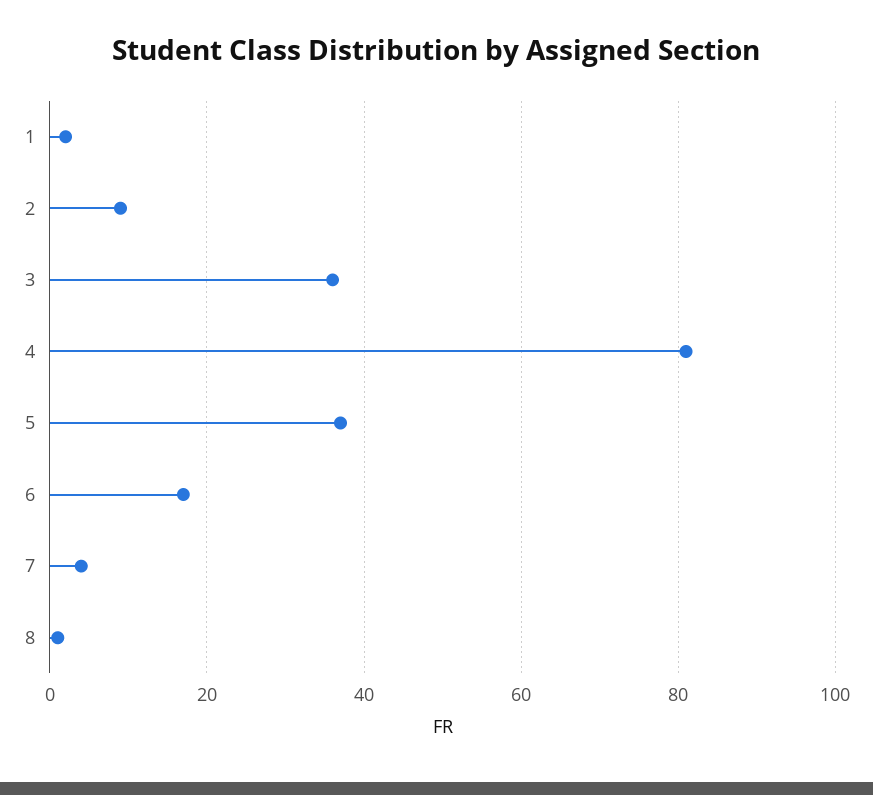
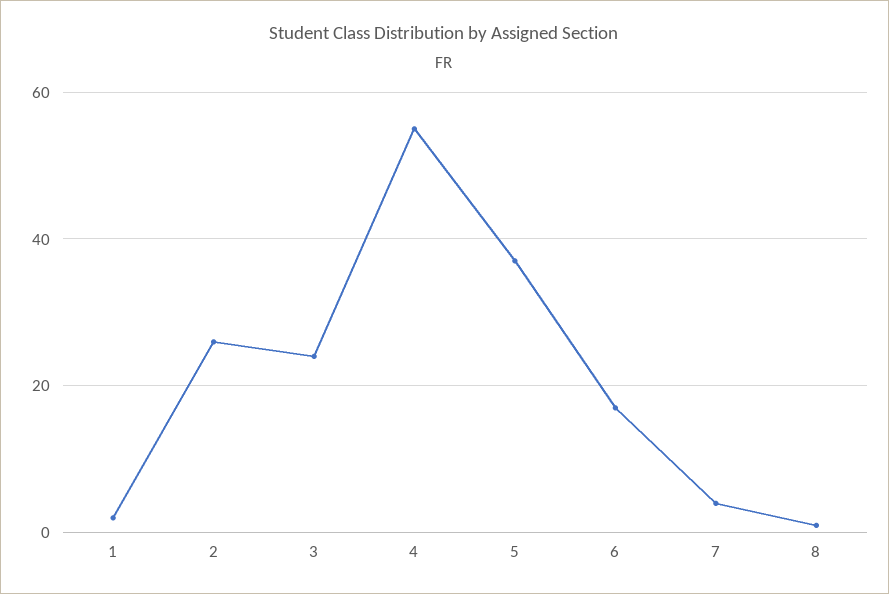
  {
    "1": 0,
-   "2": 10,
+   "2": 25,
-   "3": 35,
+   "3": 25,
-   "4": 80,
+   "4": 55,
    "5": 35,
    "6": 15,
    "7": 5,
    "8": 0
  }

